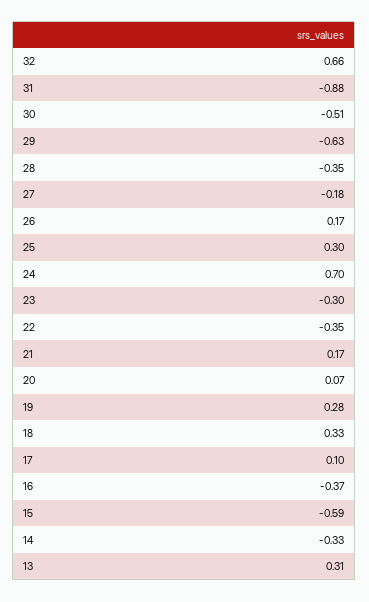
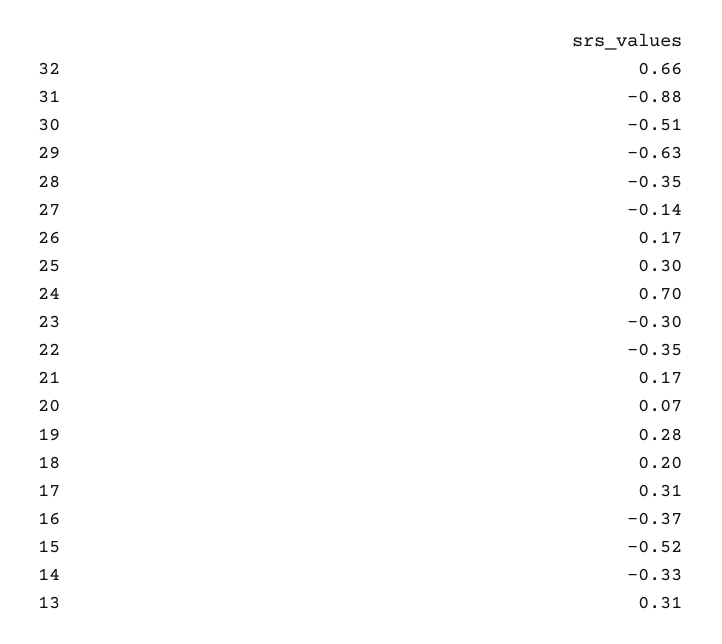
  {
    "32": 0.66,
    "31": -0.88,
    "30": -0.51,
    "29": -0.63,
    "28": -0.35,
-   "27": -0.18,
+   "27": -0.14,
    "26": 0.17,
    "25": 0.3,
    "24": 0.7,
    "23": -0.3,
    "22": -0.35,
    "21": 0.17,
    "20": 0.07,
    "19": 0.28,
-   "18": 0.33,
+   "18": 0.2,
-   "17": 0.1,
+   "17": 0.31,
    "16": -0.37,
-   "15": -0.59,
+   "15": -0.52,
    "14": -0.33,
    "13": 0.31
  }

